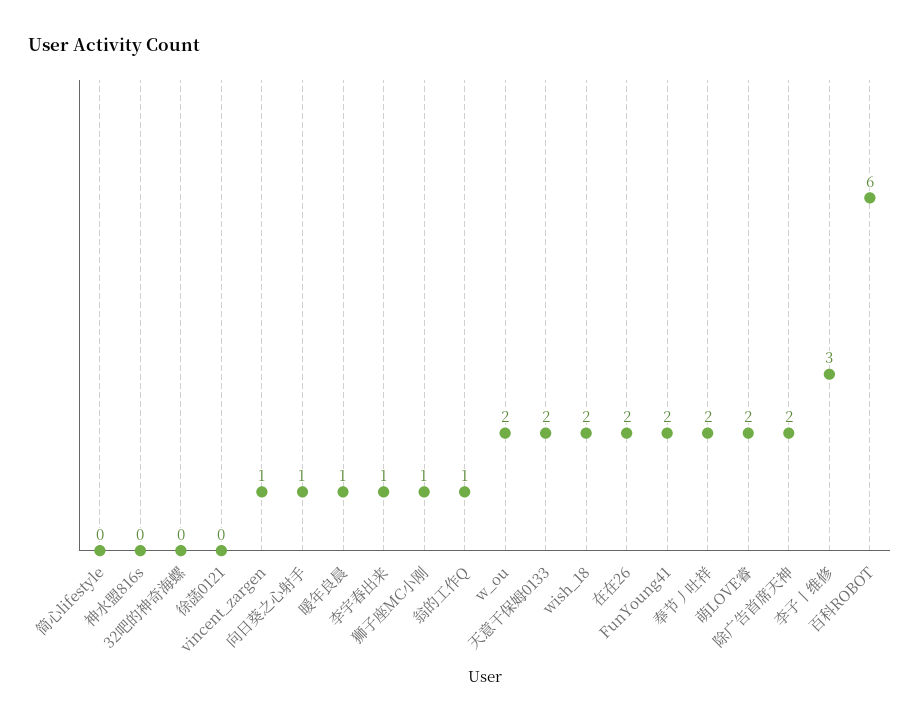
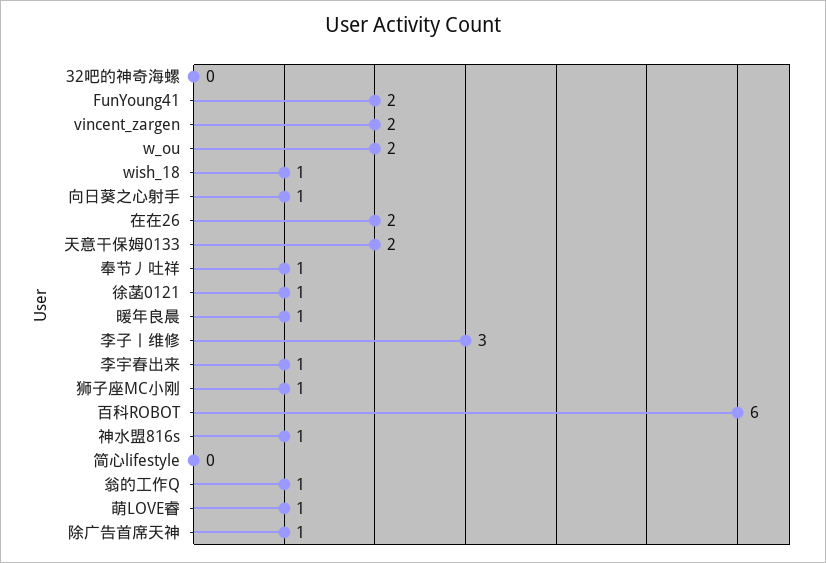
  {
    "简心lifestyle": 0,
-   "神水盟816s": 0,
+   "神水盟816s": 1,
    "32吧的神奇海螺": 0,
-   "徐菡0121": 0,
+   "徐菡0121": 1,
-   "vincent_zargen": 1,
+   "vincent_zargen": 2,
    "向日葵之心射手": 1,
    "暖年良晨": 1,
    "李宇春出来": 1,
    "狮子座MC小刚": 1,
    "翁的工作Q": 1,
    "w_ou": 2,
    "天意干保姆0133": 2,
-   "wish_18": 2,
+   "wish_18": 1,
    "在在26": 2,
    "FunYoung41": 2,
-   "奉节丿吐祥": 2,
+   "奉节丿吐祥": 1,
-   "萌LOVE睿": 2,
+   "萌LOVE睿": 1,
-   "除广告首席天神": 2,
+   "除广告首席天神": 1,
    "李子丨维修": 3,
    "百科ROBOT": 6
  }

